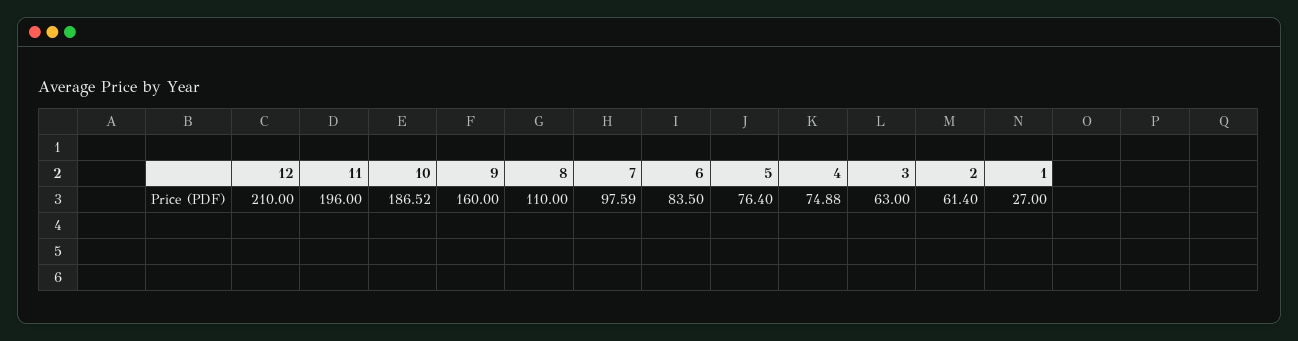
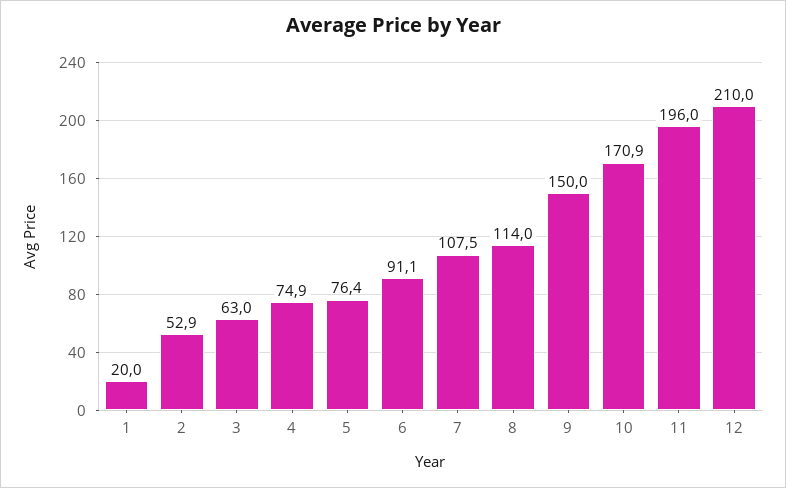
  {
    "12": 210,
    "11": 196,
-   "10": 186.52,
+   "10": 170.9,
-   "9": 160,
+   "9": 150,
-   "8": 110,
+   "8": 114,
-   "7": 97.59,
+   "7": 107.5,
-   "6": 83.5,
+   "6": 91.1,
    "5": 76.4,
    "4": 74.88,
    "3": 63,
-   "2": 61.4,
+   "2": 52.9,
-   "1": 27
+   "1": 20
  }

